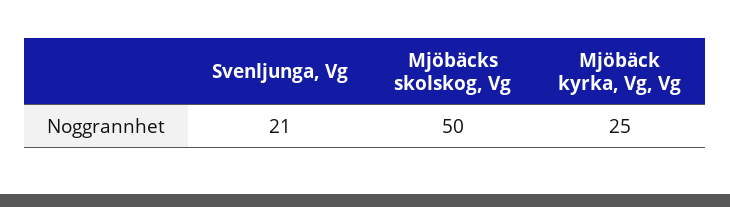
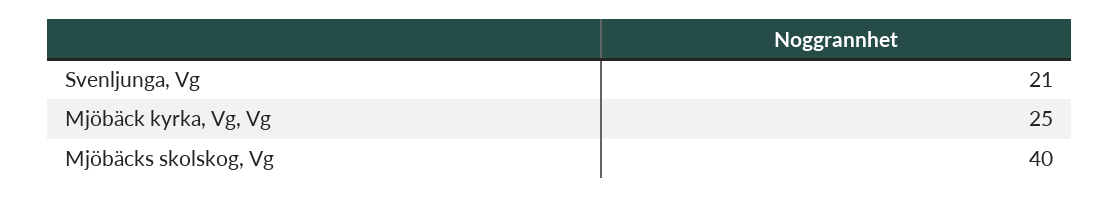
  {
    "Svenljunga, Vg": 21,
-   "Mjöbäcks skolskog, Vg": 50,
+   "Mjöbäcks skolskog, Vg": 40,
    "Mjöbäck kyrka, Vg, Vg": 25
  }

